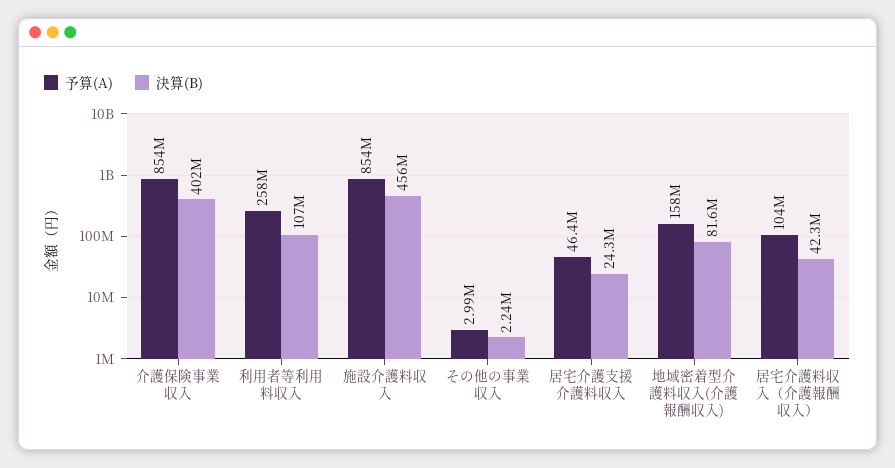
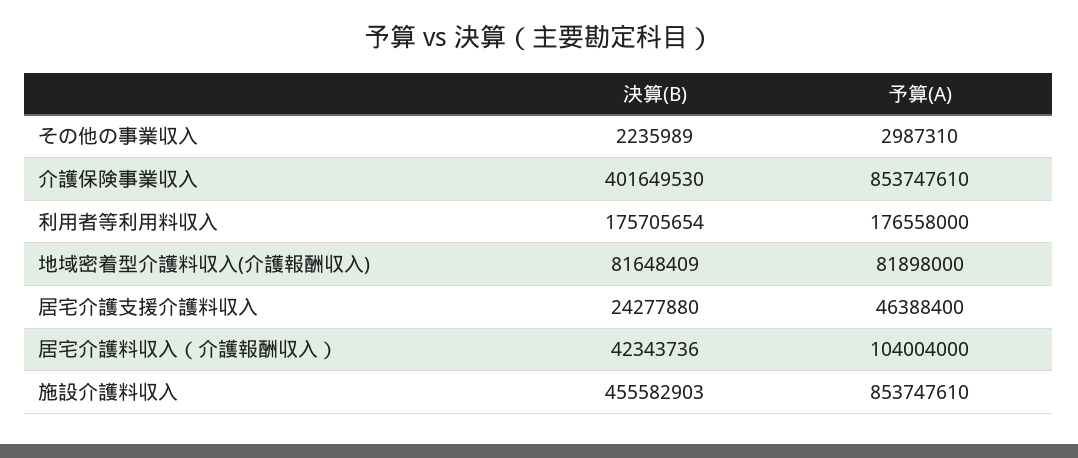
  {
    "予算(A)": {
      "介護保険事業収入": 853747610,
-     "利用者等利用料収入": 258000000,
+     "利用者等利用料収入": 176558000,
      "施設介護料収入": 853747610,
      "その他の事業収入": 2987310,
      "居宅介護支援介護料収入": 46388400,
-     "地域密着型介護料収入(介護報酬収入)": 158000000,
+     "地域密着型介護料収入(介護報酬収入)": 81898000,
      "居宅介護料収入（介護報酬収入）": 104004000
    },
    "決算(B)": {
      "介護保険事業収入": 401649530,
-     "利用者等利用料収入": 107000000,
+     "利用者等利用料収入": 175705654,
      "施設介護料収入": 455582903,
      "その他の事業収入": 2235989,
      "居宅介護支援介護料収入": 24277880,
      "地域密着型介護料収入(介護報酬収入)": 81648409,
      "居宅介護料収入（介護報酬収入）": 42343736
    }
  }

